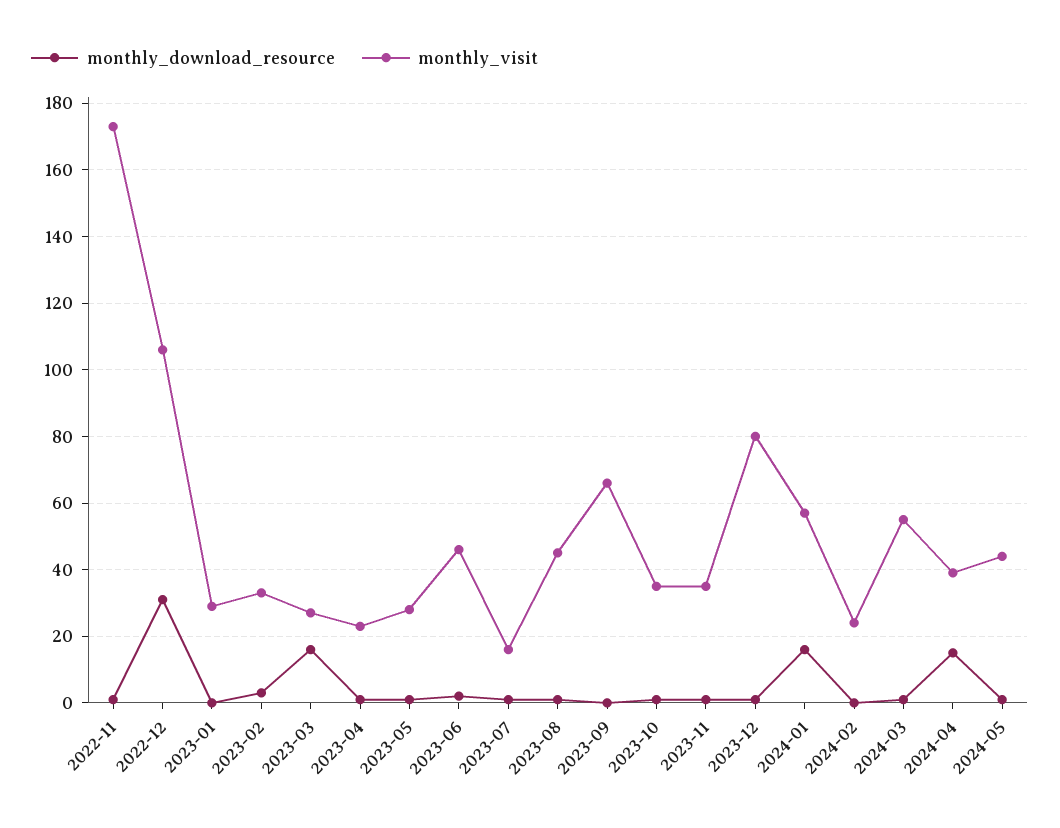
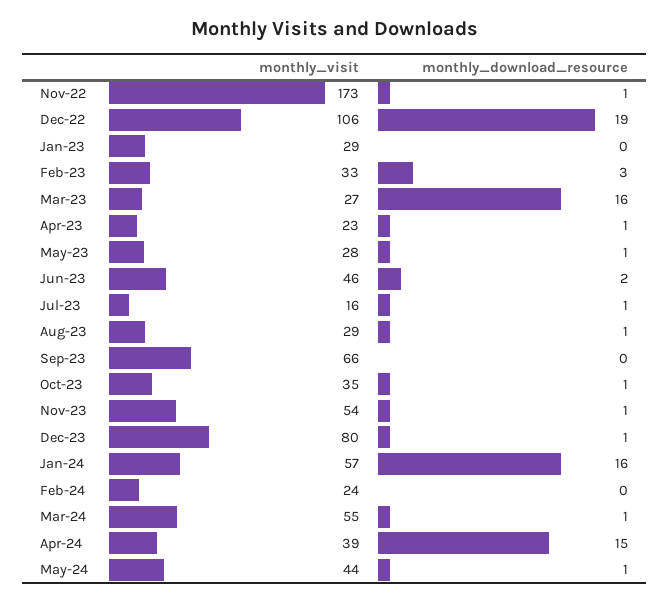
  {
    "monthly_download_resource": {
      "2022-11": 1,
-     "2022-12": 30,
+     "2022-12": 19,
      "2023-01": 0,
      "2023-02": 3,
      "2023-03": 16,
      "2023-04": 1,
      "2023-05": 1,
      "2023-06": 2,
      "2023-07": 1,
      "2023-08": 1,
      "2023-09": 0,
      "2023-10": 1,
      "2023-11": 1,
      "2023-12": 1,
      "2024-01": 16,
      "2024-02": 0,
      "2024-03": 1,
      "2024-04": 15,
      "2024-05": 1
    },
    "monthly_visit": {
      "2022-11": 173,
      "2022-12": 106,
      "2023-01": 29,
      "2023-02": 33,
      "2023-03": 27,
      "2023-04": 23,
      "2023-05": 28,
      "2023-06": 46,
      "2023-07": 16,
-     "2023-08": 45,
+     "2023-08": 29,
      "2023-09": 66,
      "2023-10": 35,
-     "2023-11": 35,
+     "2023-11": 54,
      "2023-12": 80,
      "2024-01": 57,
      "2024-02": 24,
      "2024-03": 55,
      "2024-04": 39,
      "2024-05": 44
    }
  }

